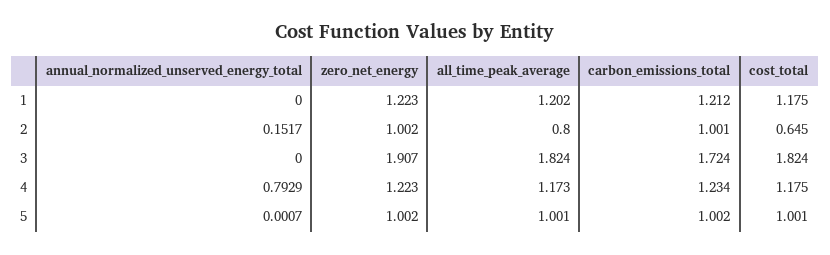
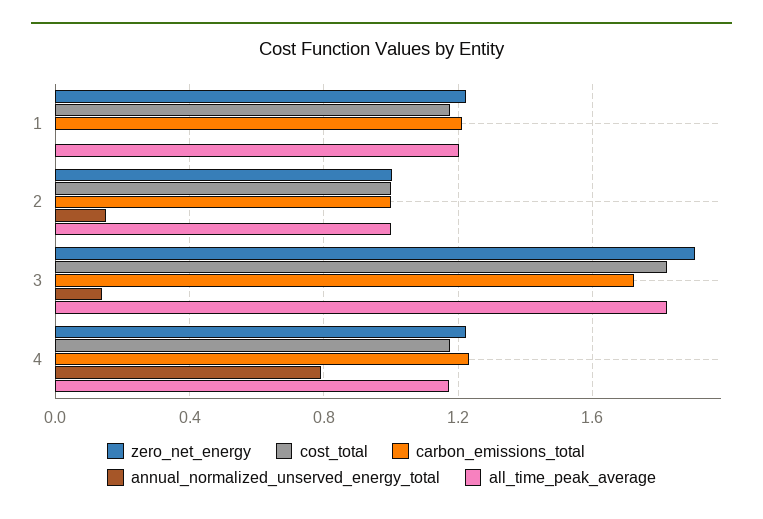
  {
    "annual_normalized_unserved_energy_total": {
      "1": 0,
      "2": 0.1517,
-     "3": 0,
+     "3": 0.15,
-     "4": 0.7929,
+     "4": 0.7929
-     "5": 0.0007
    },
    "zero_net_energy": {
      "1": 1.223,
      "2": 1.002,
      "3": 1.907,
-     "4": 1.223,
+     "4": 1.223
-     "5": 1.002
    },
    "all_time_peak_average": {
      "1": 1.202,
-     "2": 0.8,
+     "2": 1,
      "3": 1.824,
-     "4": 1.173,
+     "4": 1.173
-     "5": 1.001
    },
    "carbon_emissions_total": {
      "1": 1.212,
      "2": 1.001,
      "3": 1.724,
-     "4": 1.234,
+     "4": 1.234
-     "5": 1.002
    },
    "cost_total": {
      "1": 1.175,
-     "2": 0.645,
+     "2": 1,
      "3": 1.824,
-     "4": 1.175,
+     "4": 1.175
-     "5": 1.001
    }
  }

